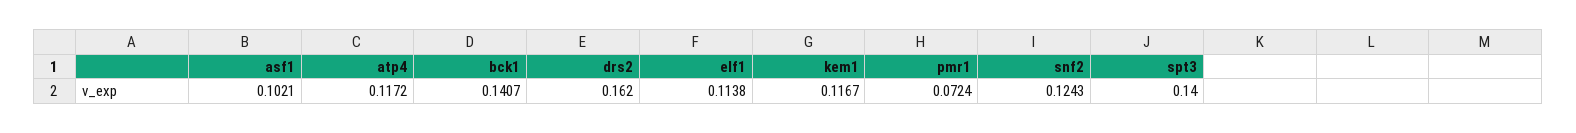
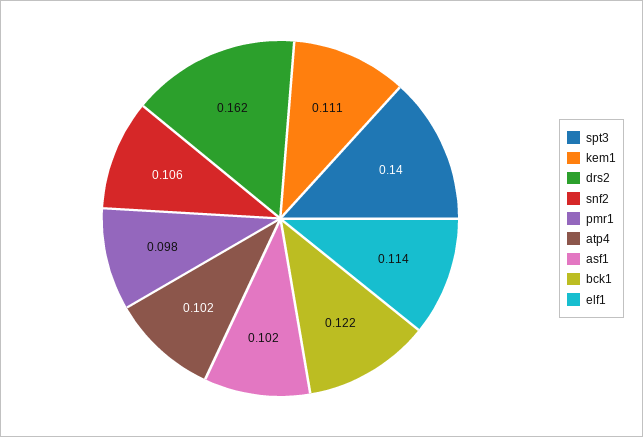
  {
    "asf1": 0.1021,
-   "atp4": 0.1172,
+   "atp4": 0.102,
-   "bck1": 0.1407,
+   "bck1": 0.122,
    "drs2": 0.162,
    "elf1": 0.1138,
-   "kem1": 0.1167,
+   "kem1": 0.111,
-   "pmr1": 0.0724,
+   "pmr1": 0.098,
-   "snf2": 0.1243,
+   "snf2": 0.106,
    "spt3": 0.14
  }

